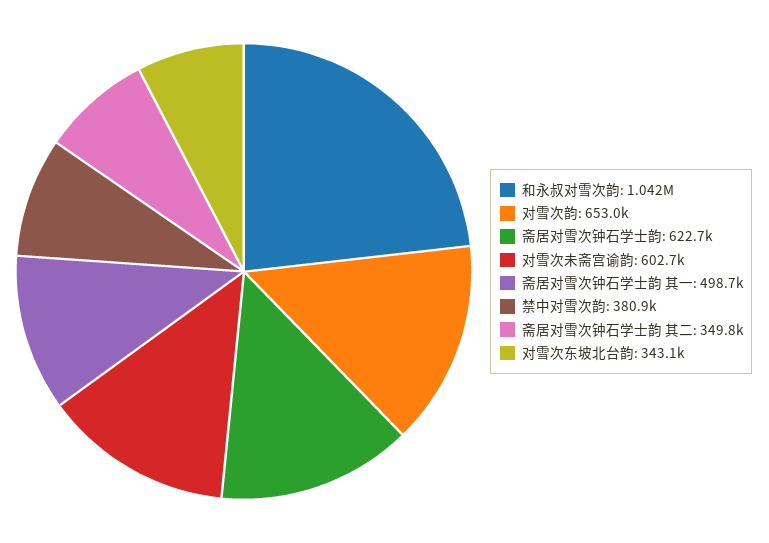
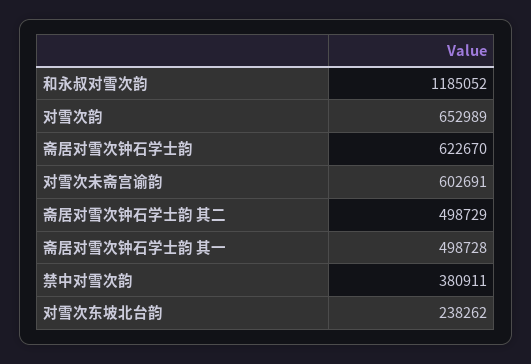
  {
-   "和永叔对雪次韵": 1042000,
+   "和永叔对雪次韵": 1185052,
    "对雪次韵": 652989,
    "斋居对雪次钟石学士韵": 622670,
    "对雪次未斋宫谕韵": 602691,
    "斋居对雪次钟石学士韵 其一": 498728,
    "禁中对雪次韵": 380911,
-   "斋居对雪次钟石学士韵 其二": 349800,
+   "斋居对雪次钟石学士韵 其二": 498729,
-   "对雪次东坡北台韵": 343100
+   "对雪次东坡北台韵": 238262
  }

